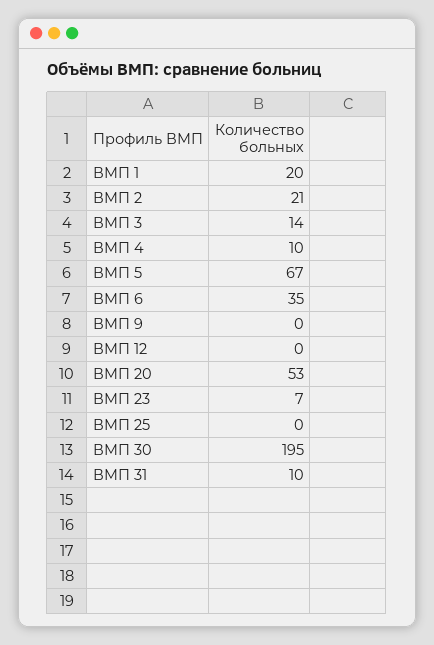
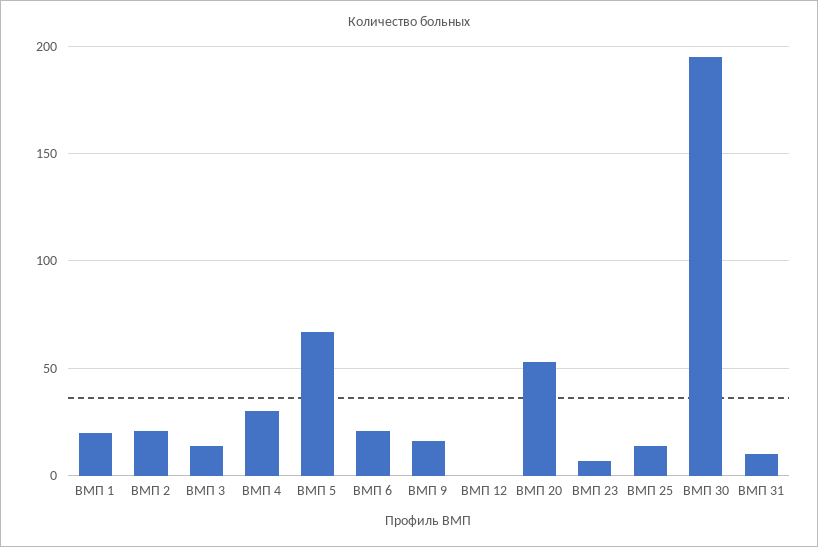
  {
    "ВМП 1": 20,
    "ВМП 2": 21,
    "ВМП 3": 14,
-   "ВМП 4": 10,
+   "ВМП 4": 30,
    "ВМП 5": 67,
-   "ВМП 6": 35,
+   "ВМП 6": 20,
-   "ВМП 9": 0,
+   "ВМП 9": 15,
    "ВМП 12": 0,
    "ВМП 20": 53,
    "ВМП 23": 7,
-   "ВМП 25": 0,
+   "ВМП 25": 15,
    "ВМП 30": 195,
    "ВМП 31": 10
  }

